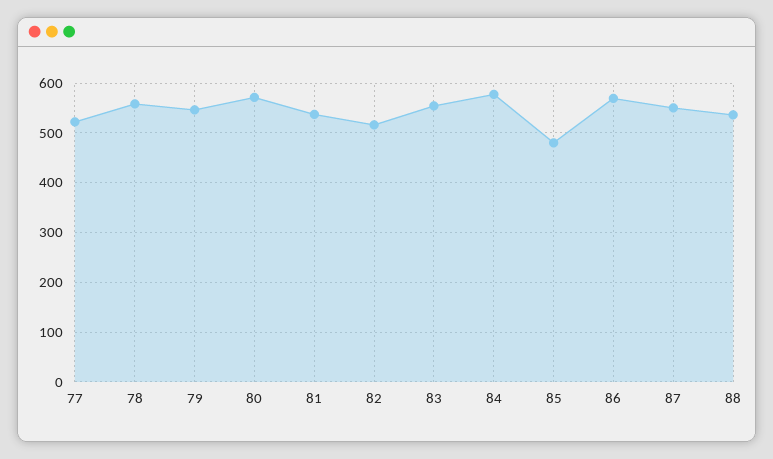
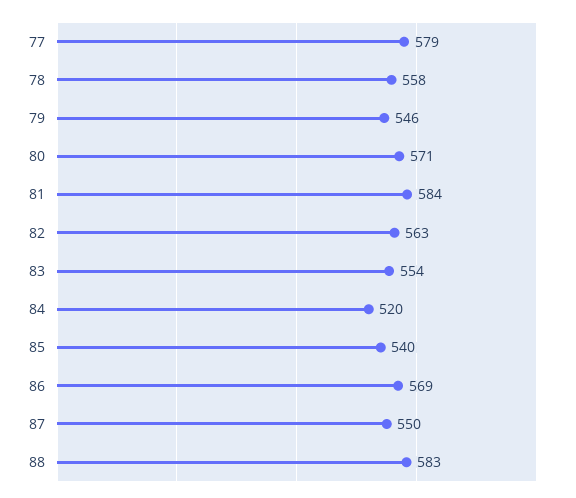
  {
-   "77": 520,
+   "77": 579,
    "78": 558,
    "79": 546,
    "80": 571,
-   "81": 540,
+   "81": 584,
-   "82": 520,
+   "82": 563,
    "83": 554,
-   "84": 580,
+   "84": 520,
-   "85": 480,
+   "85": 540,
    "86": 569,
    "87": 550,
-   "88": 540
+   "88": 583
  }

